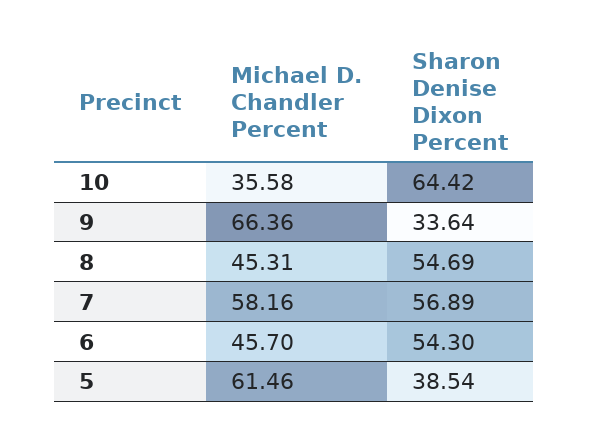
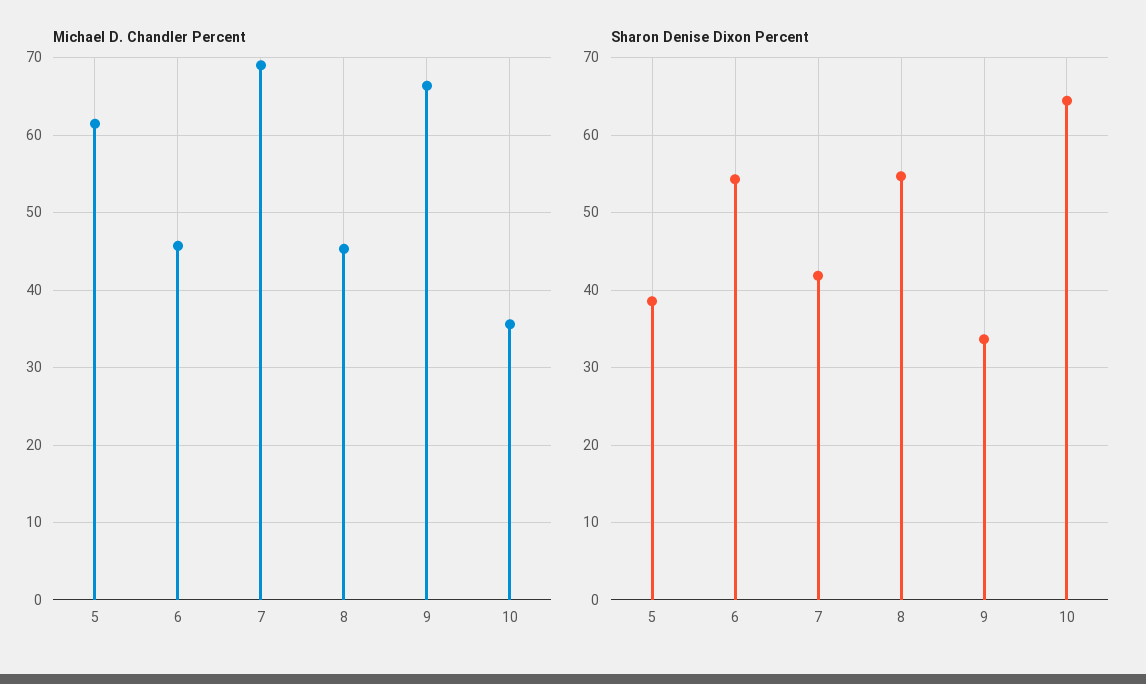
  {
    "Michael D. Chandler Percent": {
      "10": 35.58,
      "9": 66.36,
      "8": 45.31,
-     "7": 58.16,
+     "7": 69,
      "6": 45.7,
      "5": 61.46
    },
    "Sharon Denise Dixon Percent": {
      "10": 64.42,
      "9": 33.64,
      "8": 54.69,
-     "7": 56.89,
+     "7": 42,
      "6": 54.3,
      "5": 38.54
    }
  }

